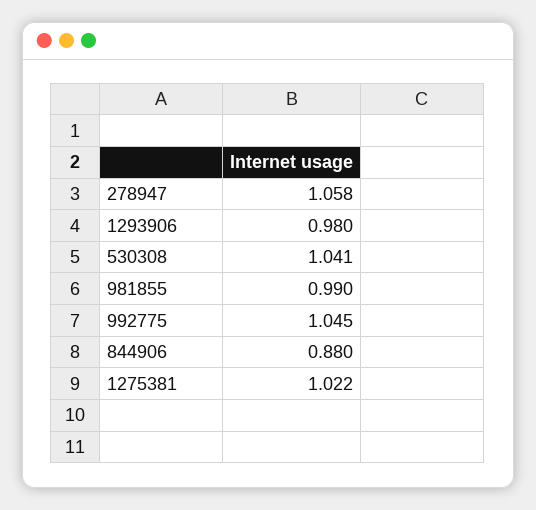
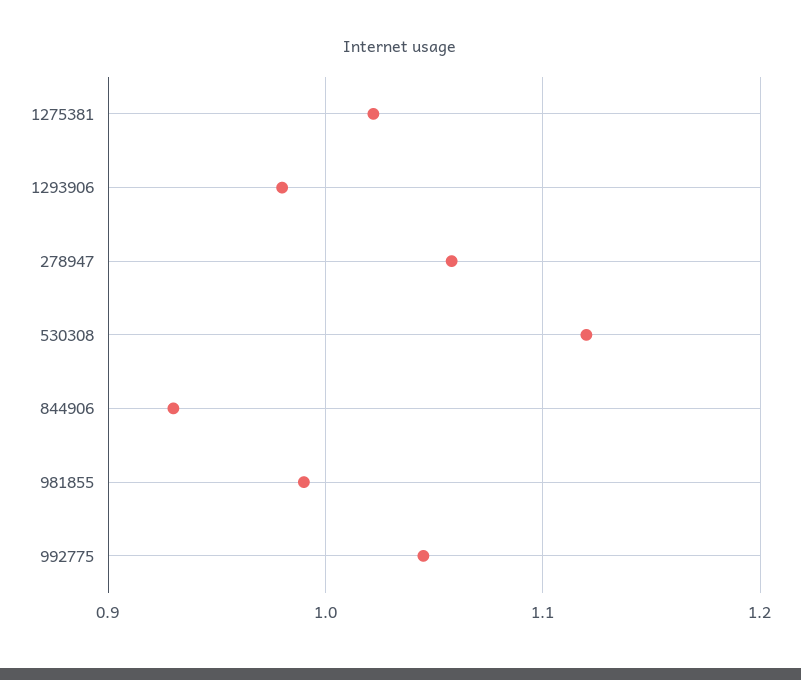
  {
    "278947": 1.058,
    "1293906": 0.98,
-   "530308": 1.041,
+   "530308": 1.12,
    "981855": 0.99,
    "992775": 1.045,
-   "844906": 0.88,
+   "844906": 0.93,
    "1275381": 1.022
  }

